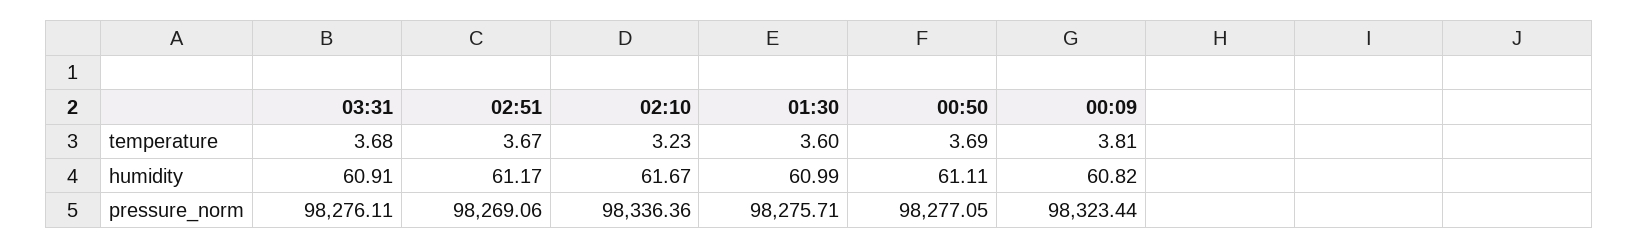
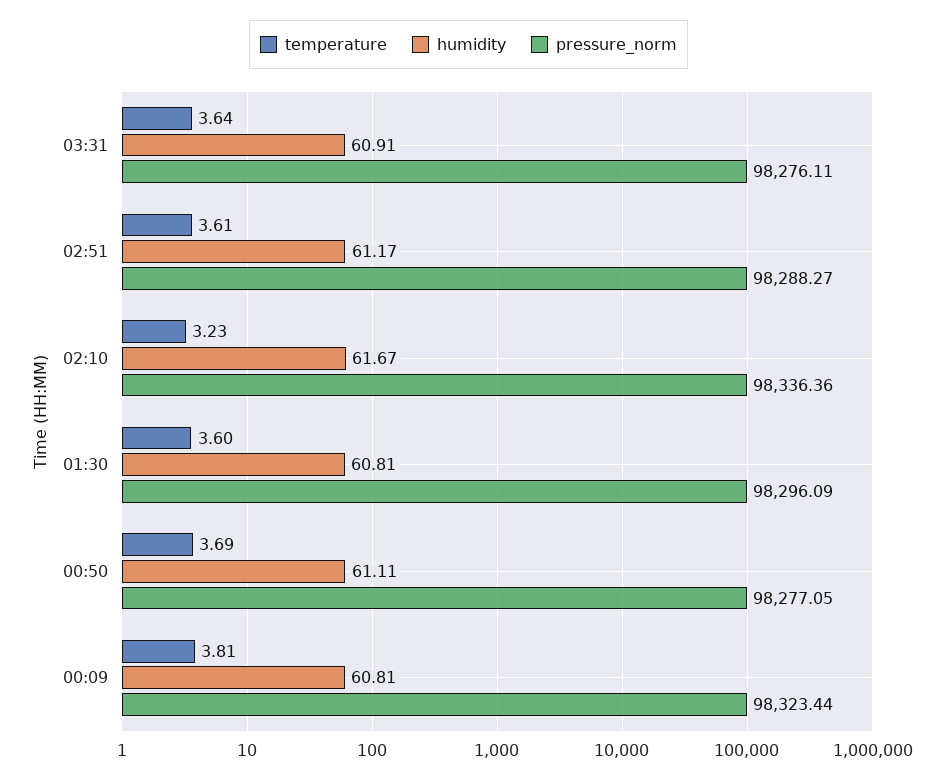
  {
    "temperature": {
-     "03:31": 3.68,
+     "03:31": 3.64,
-     "02:51": 3.67,
+     "02:51": 3.61,
      "02:10": 3.23,
      "01:30": 3.6,
      "00:50": 3.69,
      "00:09": 3.81
    },
    "humidity": {
      "03:31": 60.91,
      "02:51": 61.17,
      "02:10": 61.67,
-     "01:30": 60.99,
+     "01:30": 60.81,
      "00:50": 61.11,
-     "00:09": 60.82
+     "00:09": 60.81
    },
    "pressure_norm": {
      "03:31": 98276.11,
-     "02:51": 98269.06,
+     "02:51": 98288.27,
      "02:10": 98336.36,
-     "01:30": 98275.71,
+     "01:30": 98296.09,
      "00:50": 98277.05,
      "00:09": 98323.44
    }
  }

